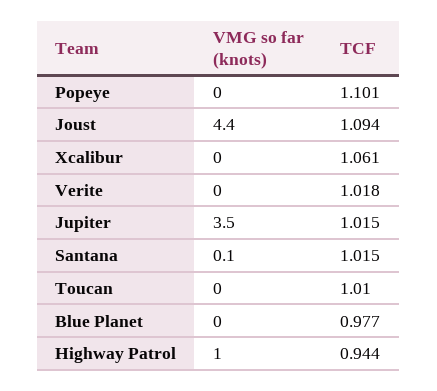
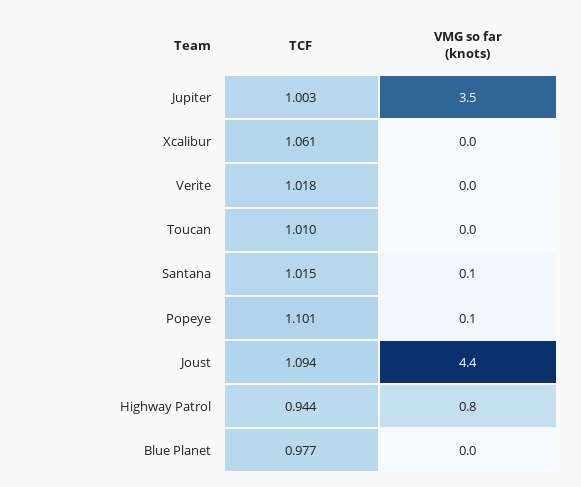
  {
    "VMG so far (knots)": {
-     "Popeye": 0,
+     "Popeye": 0.1,
      "Joust": 4.4,
      "Xcalibur": 0,
      "Verite": 0,
      "Jupiter": 3.5,
      "Santana": 0.1,
      "Toucan": 0,
      "Blue Planet": 0,
-     "Highway Patrol": 1
+     "Highway Patrol": 0.8
    },
    "TCF": {
      "Popeye": 1.101,
      "Joust": 1.094,
      "Xcalibur": 1.061,
      "Verite": 1.018,
-     "Jupiter": 1.015,
+     "Jupiter": 1.003,
      "Santana": 1.015,
      "Toucan": 1.01,
      "Blue Planet": 0.977,
      "Highway Patrol": 0.944
    }
  }

